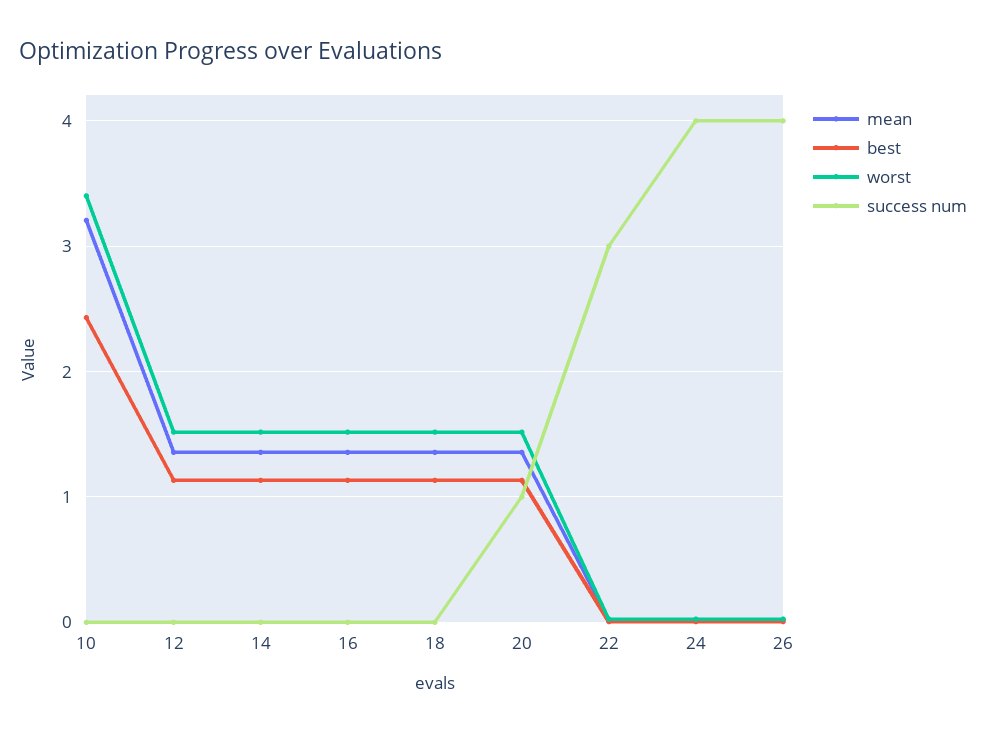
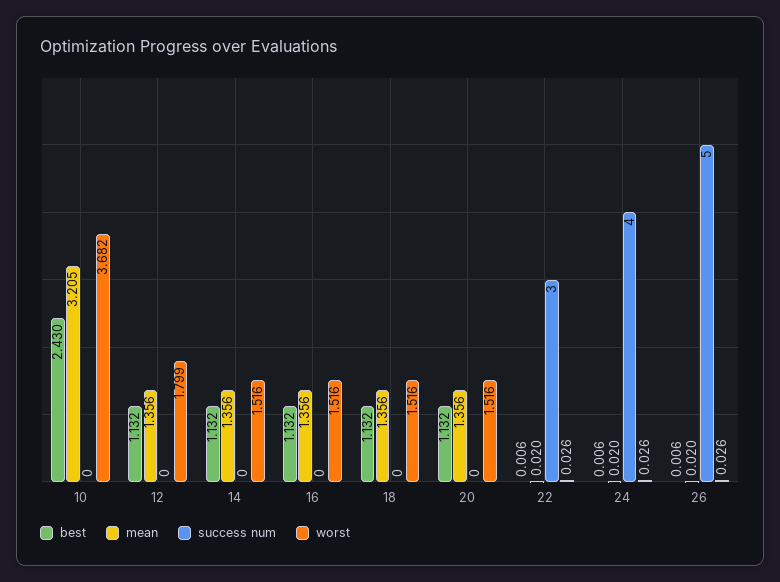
  {
    "mean": {
      "10": 3.205,
      "12": 1.356,
      "14": 1.356,
      "16": 1.356,
      "18": 1.356,
      "20": 1.356,
      "22": 0.02,
      "24": 0.02,
      "26": 0.02
    },
    "best": {
      "10": 2.43,
      "12": 1.132,
      "14": 1.132,
      "16": 1.132,
      "18": 1.132,
      "20": 1.132,
      "22": 0.006,
      "24": 0.006,
      "26": 0.006
    },
    "worst": {
-     "10": 3.4,
+     "10": 3.682,
-     "12": 1.5,
+     "12": 1.799,
      "14": 1.516,
      "16": 1.516,
      "18": 1.516,
      "20": 1.516,
      "22": 0.026,
      "24": 0.026,
      "26": 0.026
    },
    "success num": {
      "10": 0,
      "12": 0,
      "14": 0,
      "16": 0,
      "18": 0,
-     "20": 1,
+     "20": 0,
      "22": 3,
      "24": 4,
-     "26": 4
+     "26": 5
    }
  }

